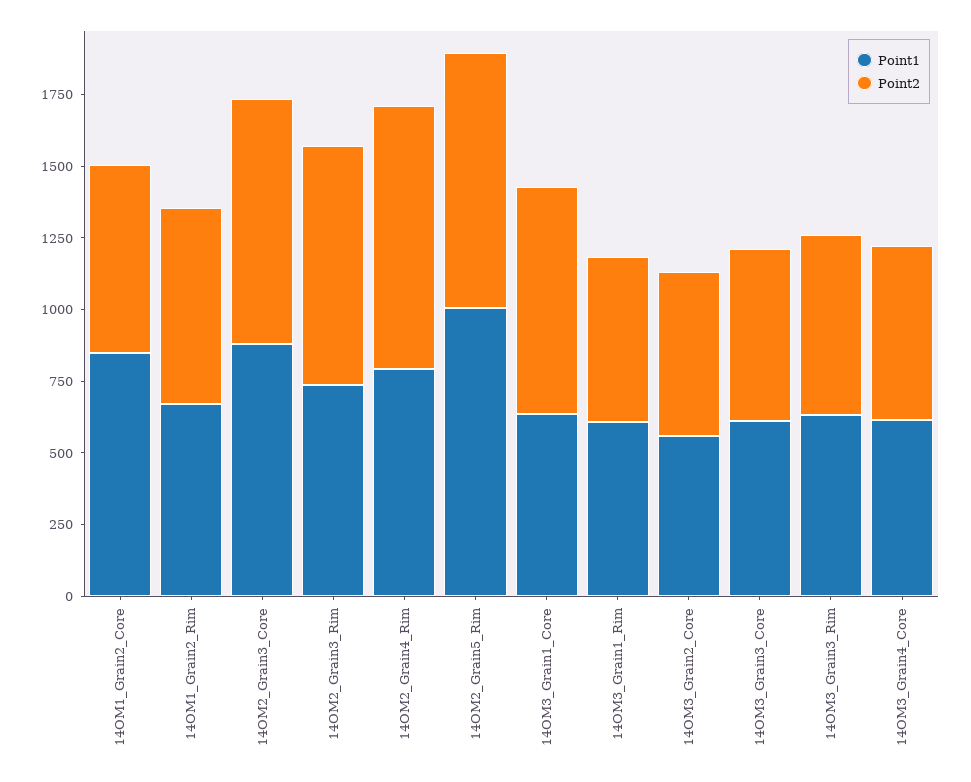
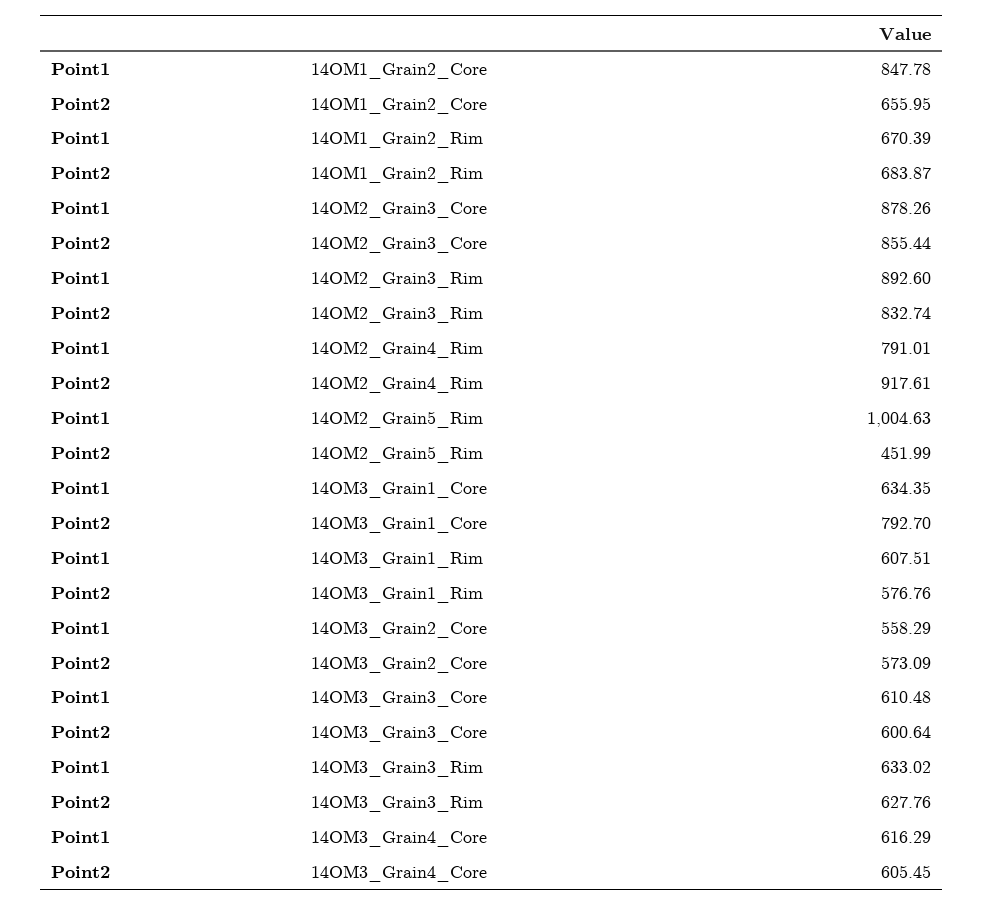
  {
    "Point1": {
      "14OM1_Grain2_Core": 847.78,
      "14OM1_Grain2_Rim": 670.39,
      "14OM2_Grain3_Core": 878.26,
-     "14OM2_Grain3_Rim": 750,
+     "14OM2_Grain3_Rim": 892.6,
      "14OM2_Grain4_Rim": 791.01,
      "14OM2_Grain5_Rim": 1004.63,
      "14OM3_Grain1_Core": 634.35,
      "14OM3_Grain1_Rim": 607.51,
      "14OM3_Grain2_Core": 558.29,
      "14OM3_Grain3_Core": 610.48,
      "14OM3_Grain3_Rim": 633.02,
      "14OM3_Grain4_Core": 616.29
    },
    "Point2": {
      "14OM1_Grain2_Core": 655.95,
      "14OM1_Grain2_Rim": 683.87,
      "14OM2_Grain3_Core": 855.44,
      "14OM2_Grain3_Rim": 832.74,
      "14OM2_Grain4_Rim": 917.61,
-     "14OM2_Grain5_Rim": 900,
+     "14OM2_Grain5_Rim": 451.99,
      "14OM3_Grain1_Core": 792.7,
      "14OM3_Grain1_Rim": 576.76,
      "14OM3_Grain2_Core": 573.09,
      "14OM3_Grain3_Core": 600.64,
      "14OM3_Grain3_Rim": 627.76,
      "14OM3_Grain4_Core": 605.45
    }
  }

